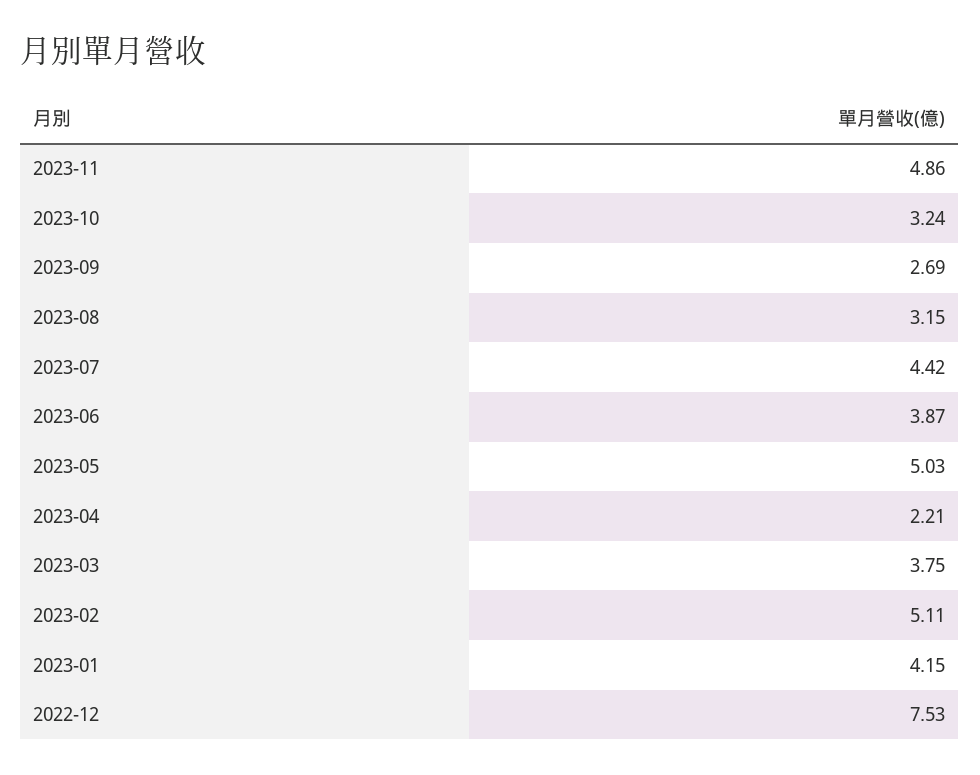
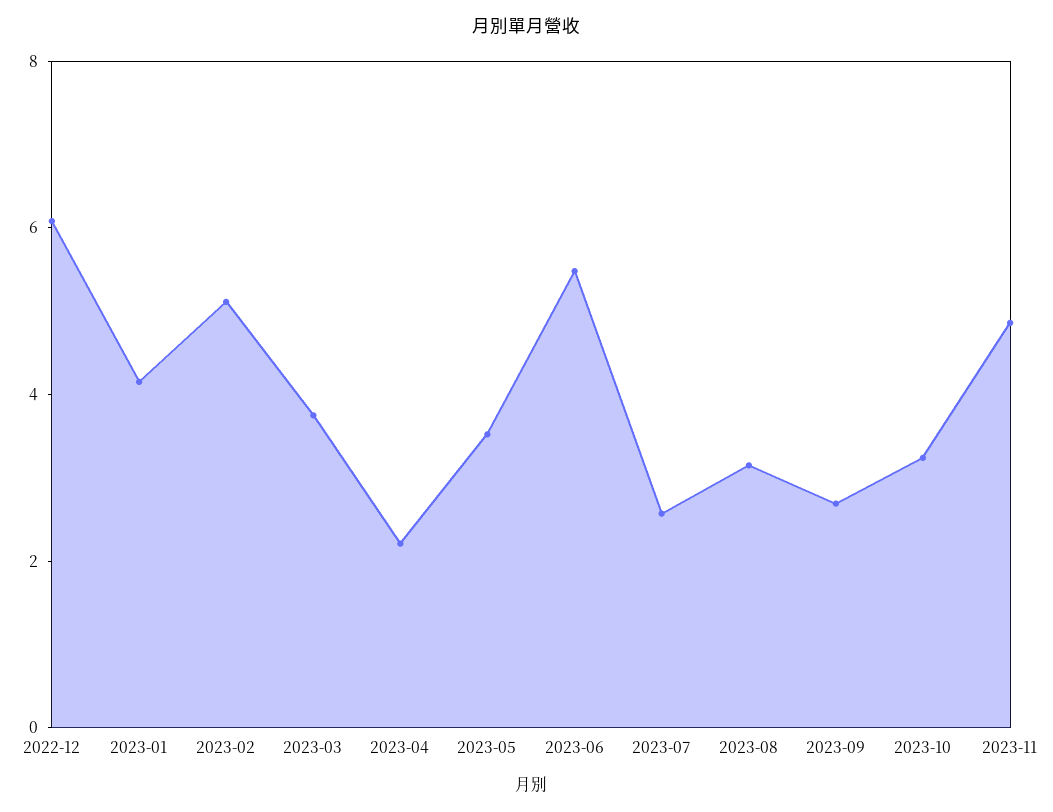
  {
    "2023-11": 4.86,
    "2023-10": 3.24,
    "2023-09": 2.69,
    "2023-08": 3.15,
-   "2023-07": 4.42,
+   "2023-07": 2.5,
-   "2023-06": 3.87,
+   "2023-06": 5.5,
-   "2023-05": 5.03,
+   "2023-05": 3.5,
    "2023-04": 2.21,
    "2023-03": 3.75,
    "2023-02": 5.11,
    "2023-01": 4.15,
-   "2022-12": 7.53
+   "2022-12": 6
  }

